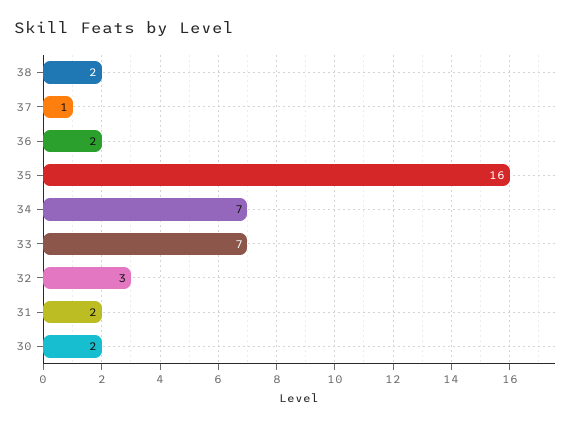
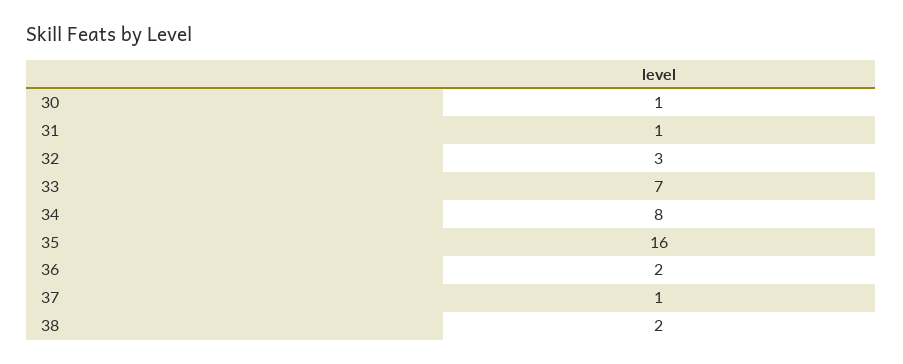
  {
    "38": 2,
    "37": 1,
    "36": 2,
    "35": 16,
-   "34": 7,
+   "34": 8,
    "33": 7,
    "32": 3,
-   "31": 2,
+   "31": 1,
-   "30": 2
+   "30": 1
  }

